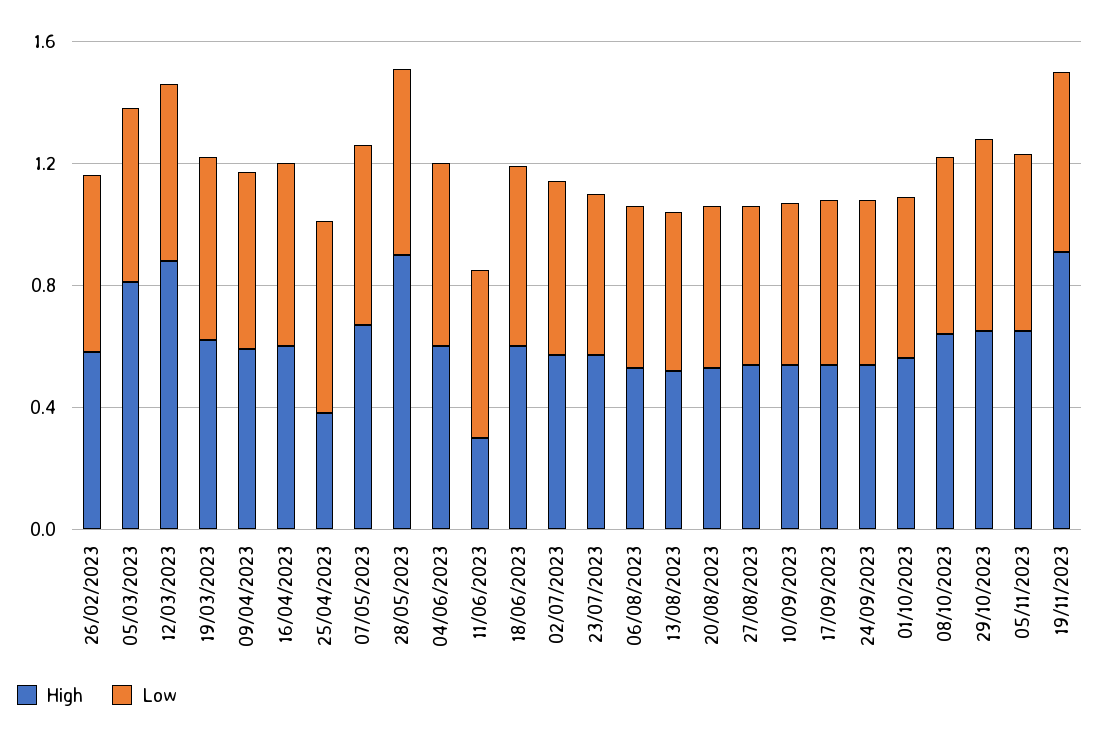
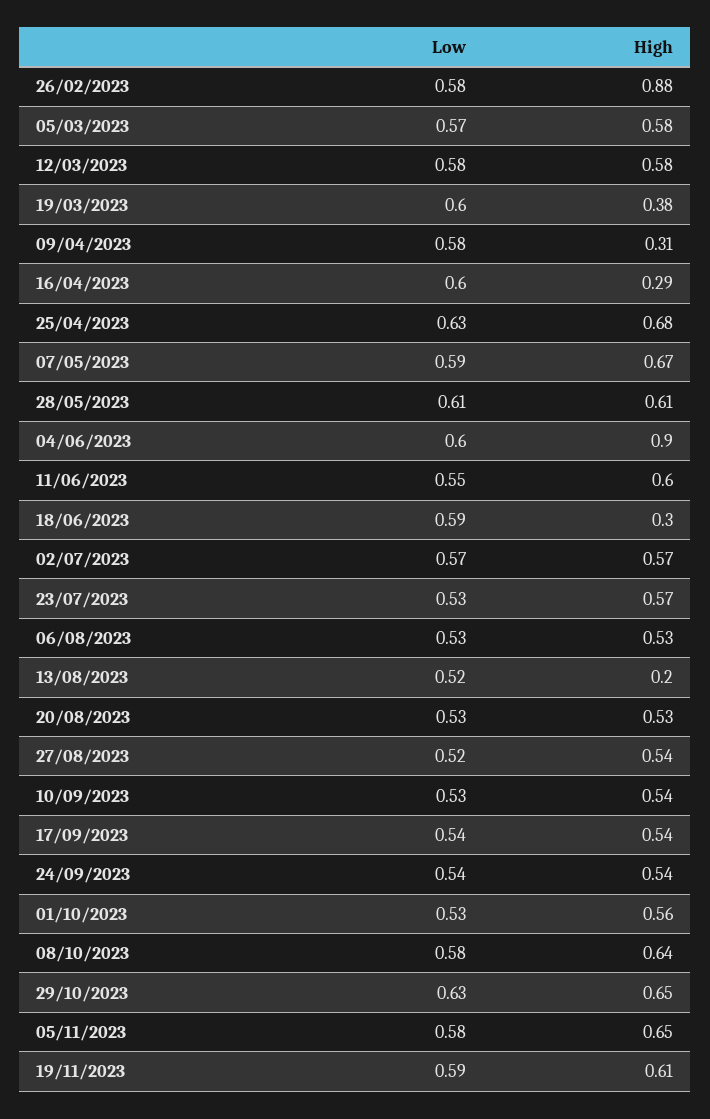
  {
    "High": {
-     "26/02/2023": 0.6,
+     "26/02/2023": 0.88,
-     "05/03/2023": 0.8,
+     "05/03/2023": 0.58,
-     "12/03/2023": 0.9,
+     "12/03/2023": 0.58,
-     "19/03/2023": 0.6,
+     "19/03/2023": 0.38,
-     "09/04/2023": 0.6,
+     "09/04/2023": 0.31,
-     "16/04/2023": 0.6,
+     "16/04/2023": 0.29,
-     "25/04/2023": 0.4,
+     "25/04/2023": 0.68,
      "07/05/2023": 0.67,
-     "28/05/2023": 0.9,
+     "28/05/2023": 0.61,
-     "04/06/2023": 0.6,
+     "04/06/2023": 0.9,
-     "11/06/2023": 0.3,
+     "11/06/2023": 0.6,
-     "18/06/2023": 0.6,
+     "18/06/2023": 0.3,
      "02/07/2023": 0.57,
      "23/07/2023": 0.57,
      "06/08/2023": 0.53,
-     "13/08/2023": 0.5,
+     "13/08/2023": 0.2,
      "20/08/2023": 0.53,
      "27/08/2023": 0.54,
      "10/09/2023": 0.54,
      "17/09/2023": 0.54,
      "24/09/2023": 0.54,
      "01/10/2023": 0.56,
      "08/10/2023": 0.64,
      "29/10/2023": 0.65,
      "05/11/2023": 0.65,
-     "19/11/2023": 0.9
+     "19/11/2023": 0.61
    },
    "Low": {
      "26/02/2023": 0.58,
      "05/03/2023": 0.57,
      "12/03/2023": 0.58,
      "19/03/2023": 0.6,
      "09/04/2023": 0.58,
      "16/04/2023": 0.6,
      "25/04/2023": 0.63,
      "07/05/2023": 0.59,
      "28/05/2023": 0.61,
      "04/06/2023": 0.6,
      "11/06/2023": 0.55,
      "18/06/2023": 0.59,
      "02/07/2023": 0.57,
      "23/07/2023": 0.53,
      "06/08/2023": 0.53,
      "13/08/2023": 0.52,
      "20/08/2023": 0.53,
      "27/08/2023": 0.52,
      "10/09/2023": 0.53,
      "17/09/2023": 0.54,
      "24/09/2023": 0.54,
      "01/10/2023": 0.53,
      "08/10/2023": 0.58,
      "29/10/2023": 0.63,
      "05/11/2023": 0.58,
      "19/11/2023": 0.59
    }
  }

